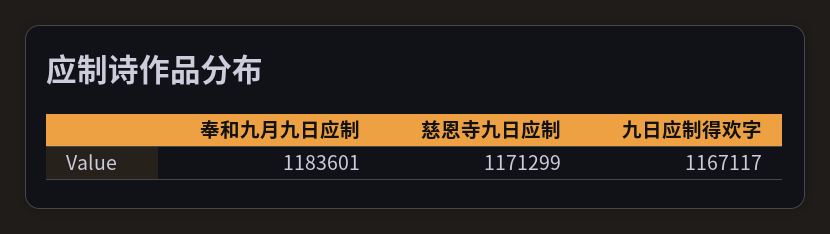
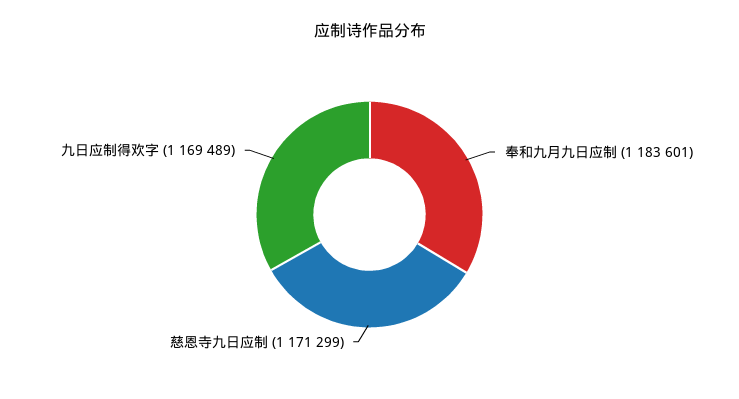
  {
    "奉和九月九日应制": 1183601,
    "慈恩寺九日应制": 1171299,
-   "九日应制得欢字": 1167117
+   "九日应制得欢字": 1169489
  }

